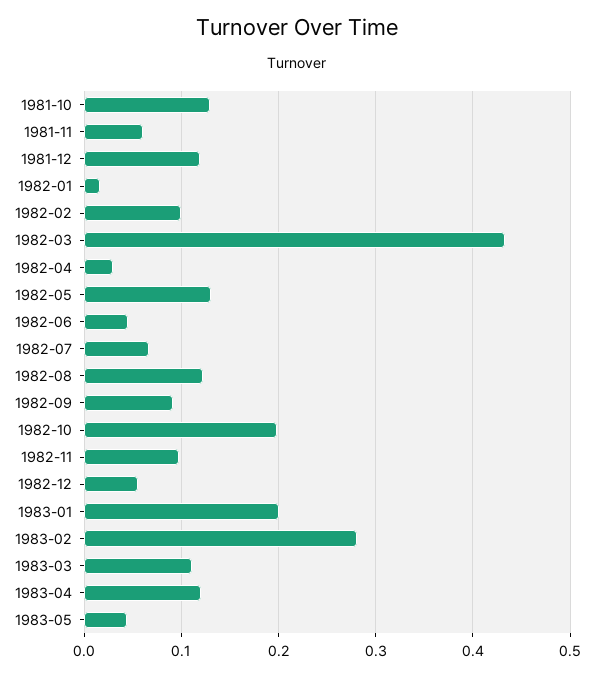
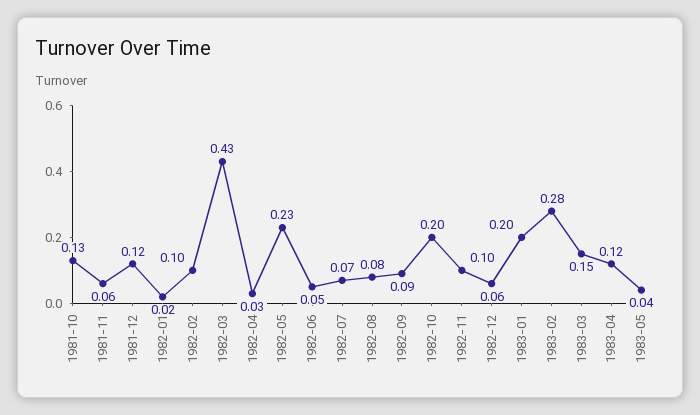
  {
    "1981-10": 0.13,
    "1981-11": 0.06,
    "1981-12": 0.12,
    "1982-01": 0.02,
    "1982-02": 0.1,
    "1982-03": 0.43,
    "1982-04": 0.03,
-   "1982-05": 0.13,
+   "1982-05": 0.23,
    "1982-06": 0.05,
    "1982-07": 0.07,
-   "1982-08": 0.12,
+   "1982-08": 0.08,
    "1982-09": 0.09,
    "1982-10": 0.2,
    "1982-11": 0.1,
    "1982-12": 0.06,
    "1983-01": 0.2,
    "1983-02": 0.28,
-   "1983-03": 0.11,
+   "1983-03": 0.15,
    "1983-04": 0.12,
    "1983-05": 0.04
  }

